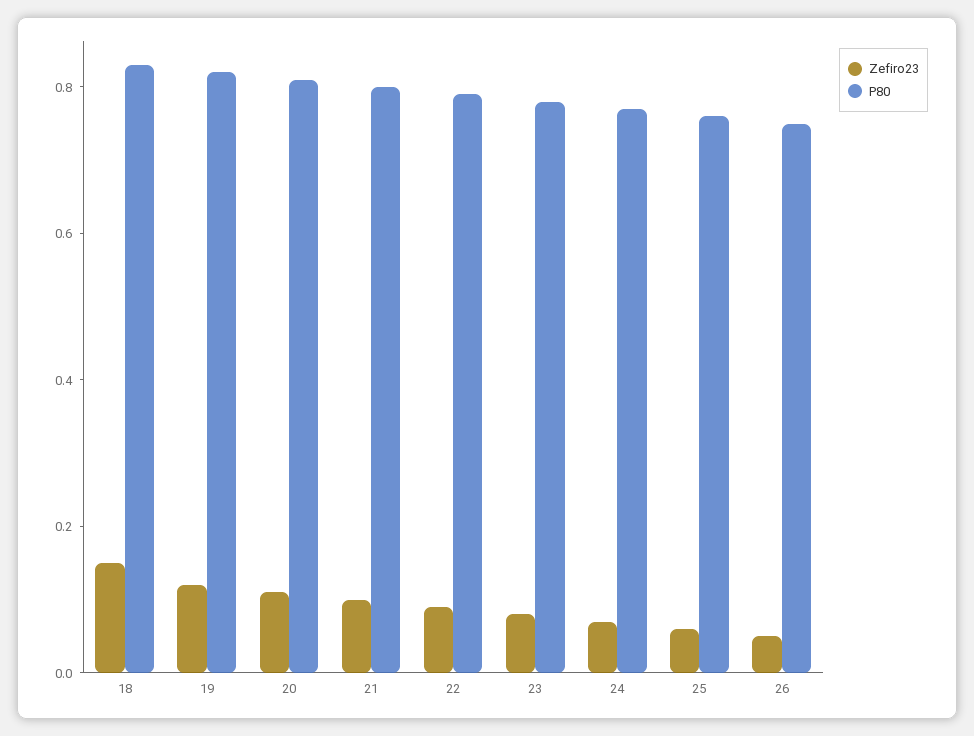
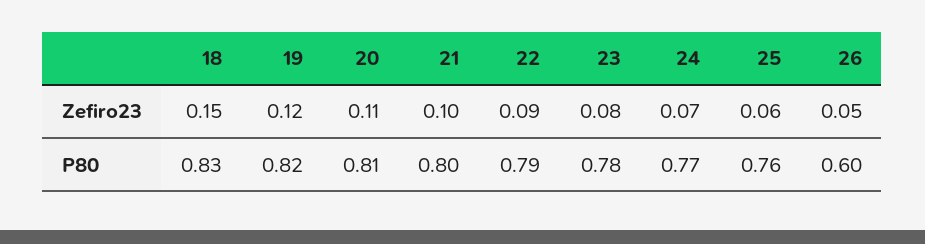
  {
    "Zefiro23": {
      "18": 0.15,
      "19": 0.12,
      "20": 0.11,
      "21": 0.1,
      "22": 0.09,
      "23": 0.08,
      "24": 0.07,
      "25": 0.06,
      "26": 0.05
    },
    "P80": {
      "18": 0.83,
      "19": 0.82,
      "20": 0.81,
      "21": 0.8,
      "22": 0.79,
      "23": 0.78,
      "24": 0.77,
      "25": 0.76,
-     "26": 0.75
+     "26": 0.6
    }
  }

